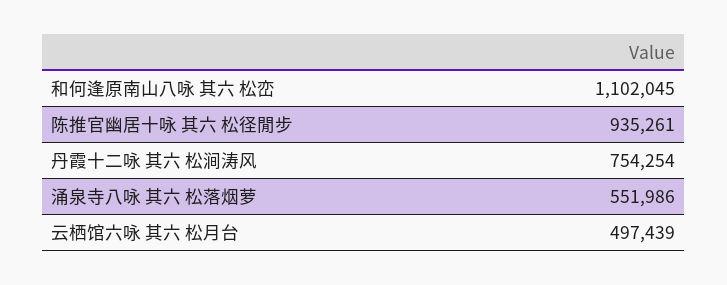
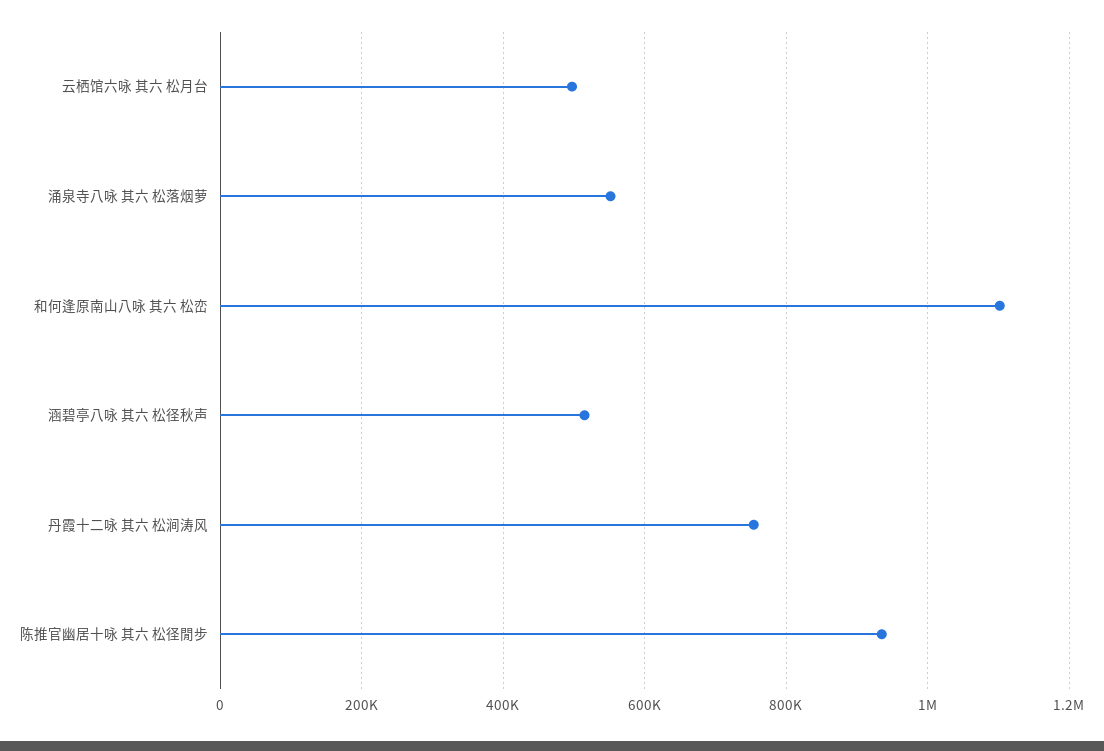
  {
    "和何逢原南山八咏 其六 松峦": 1102045,
    "陈推官幽居十咏 其六 松径閒步": 935261,
    "丹霞十二咏 其六 松涧涛风": 754254,
    "涌泉寺八咏 其六 松落烟萝": 551986,
-   "云栖馆六咏 其六 松月台": 497439
+   "云栖馆六咏 其六 松月台": 497439,
+   "涵碧亭八咏 其六 松径秋声": 520000
  }

